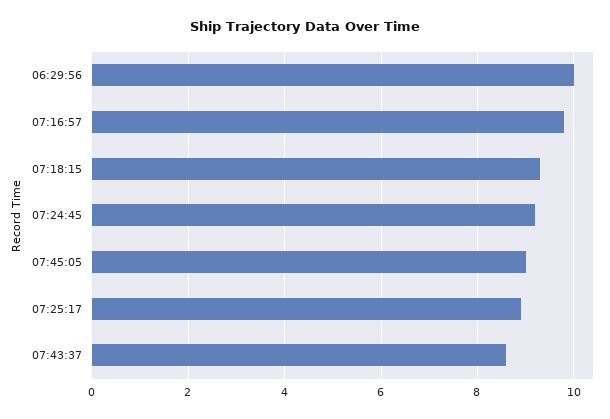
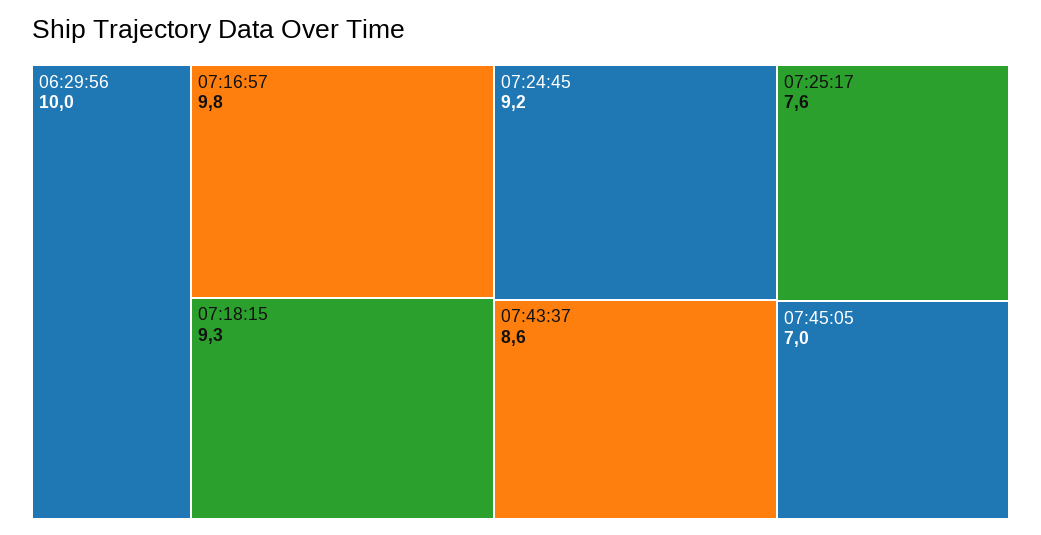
  {
    "06:29:56": 10,
    "07:16:57": 9.8,
    "07:18:15": 9.3,
    "07:24:45": 9.2,
-   "07:45:05": 9,
+   "07:45:05": 7,
-   "07:25:17": 9,
+   "07:25:17": 7.6,
    "07:43:37": 8.6
  }

